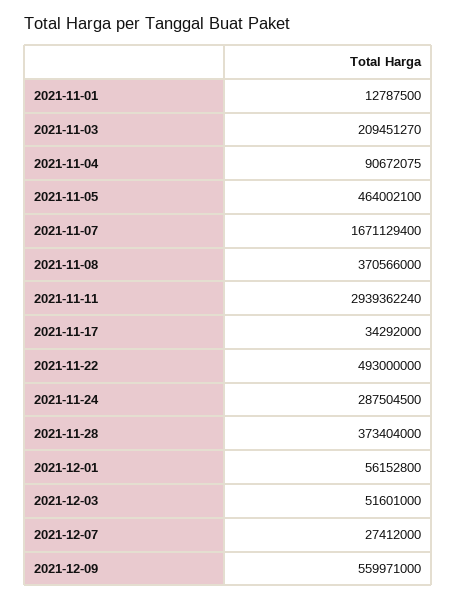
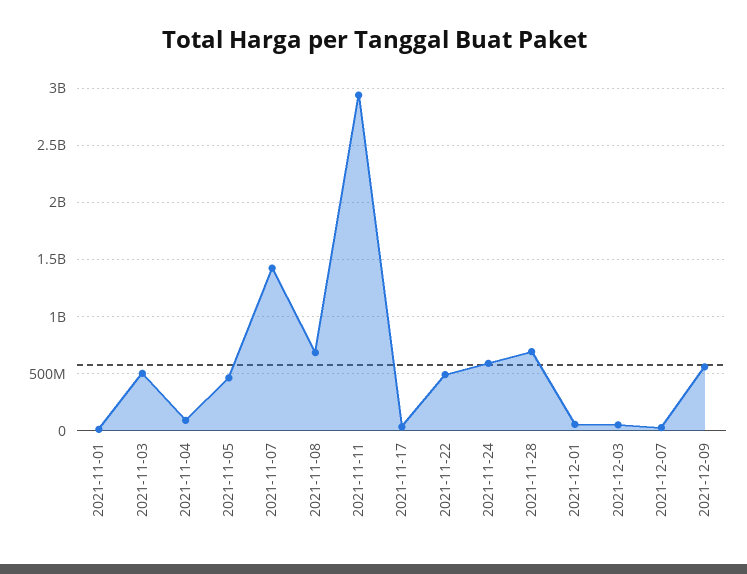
  {
    "2021-11-01": 12787500,
-   "2021-11-03": 209451270,
+   "2021-11-03": 500000000,
    "2021-11-04": 90672075,
    "2021-11-05": 464002100,
-   "2021-11-07": 1671129400,
+   "2021-11-07": 1400000000,
-   "2021-11-08": 370566000,
+   "2021-11-08": 700000000,
    "2021-11-11": 2939362240,
    "2021-11-17": 34292000,
    "2021-11-22": 493000000,
-   "2021-11-24": 287504500,
+   "2021-11-24": 600000000,
-   "2021-11-28": 373404000,
+   "2021-11-28": 700000000,
    "2021-12-01": 56152800,
    "2021-12-03": 51601000,
    "2021-12-07": 27412000,
    "2021-12-09": 559971000
  }

